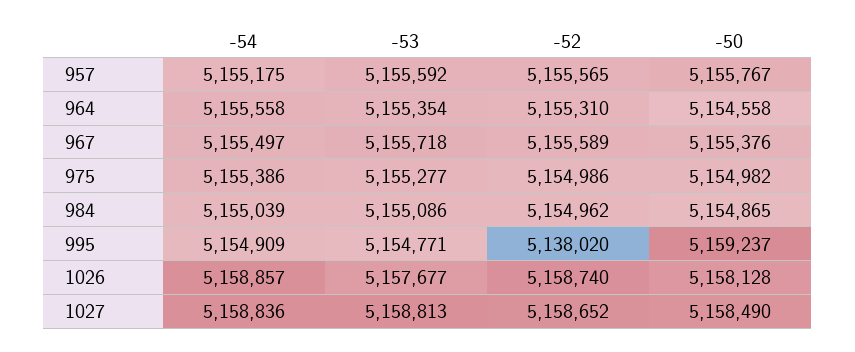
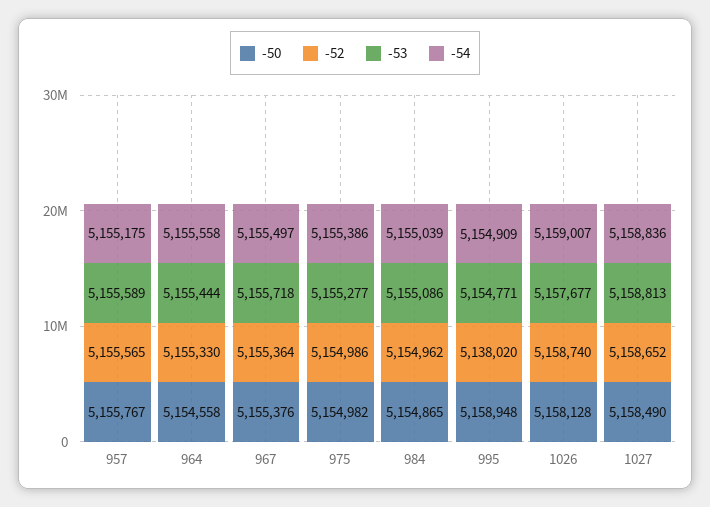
  {
    "-54": {
      "957": 5155175,
      "964": 5155558,
      "967": 5155497,
      "975": 5155386,
      "984": 5155039,
      "995": 5154909,
-     "1026": 5158857,
+     "1026": 5159007,
      "1027": 5158836
    },
    "-53": {
-     "957": 5155592,
+     "957": 5155589,
-     "964": 5155354,
+     "964": 5155444,
      "967": 5155718,
      "975": 5155277,
      "984": 5155086,
      "995": 5154771,
      "1026": 5157677,
      "1027": 5158813
    },
    "-52": {
      "957": 5155565,
-     "964": 5155310,
+     "964": 5155330,
-     "967": 5155589,
+     "967": 5155364,
      "975": 5154986,
      "984": 5154962,
      "995": 5138020,
      "1026": 5158740,
      "1027": 5158652
    },
    "-50": {
      "957": 5155767,
      "964": 5154558,
      "967": 5155376,
      "975": 5154982,
      "984": 5154865,
-     "995": 5159237,
+     "995": 5158948,
      "1026": 5158128,
      "1027": 5158490
    }
  }

